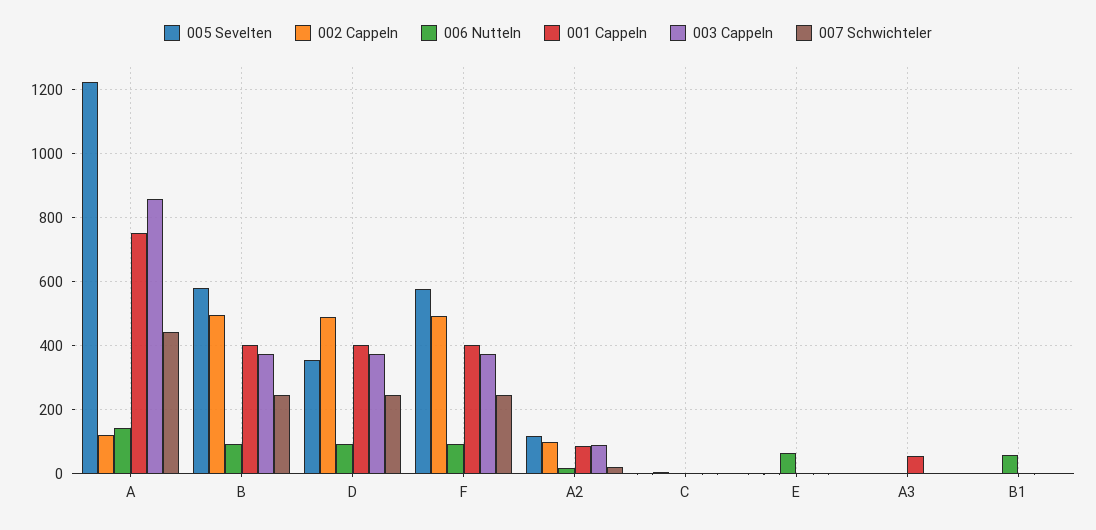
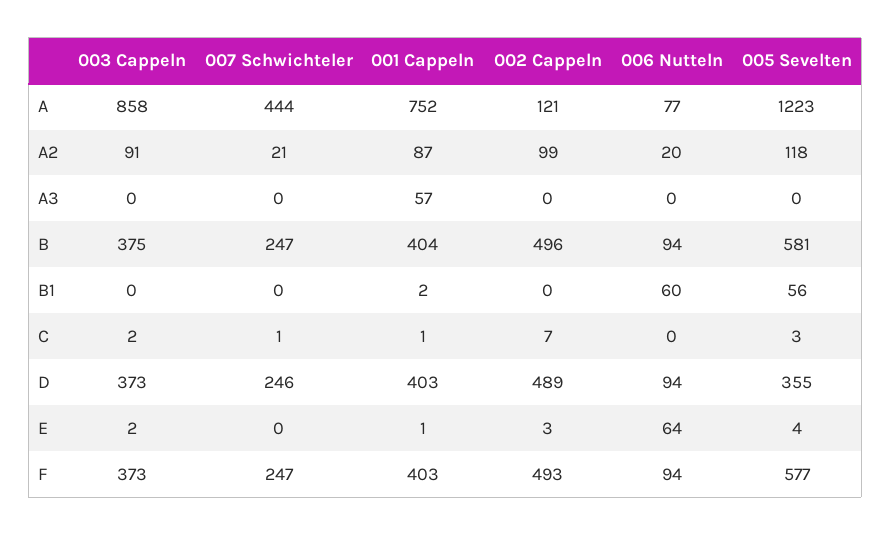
  {
    "005 Sevelten": {
      "A": 1223,
      "B": 581,
      "D": 355,
      "F": 577,
      "A2": 118,
      "C": 3,
      "E": 4,
      "A3": 0,
-     "B1": 0
+     "B1": 56
    },
    "002 Cappeln": {
      "A": 121,
      "B": 496,
      "D": 489,
      "F": 493,
      "A2": 99,
      "C": 7,
      "E": 3,
      "A3": 0,
      "B1": 0
    },
    "006 Nutteln": {
-     "A": 140,
+     "A": 77,
      "B": 94,
      "D": 94,
      "F": 94,
      "A2": 20,
      "C": 0,
      "E": 64,
      "A3": 0,
      "B1": 60
    },
    "001 Cappeln": {
      "A": 752,
      "B": 404,
      "D": 403,
      "F": 403,
      "A2": 87,
      "C": 1,
      "E": 1,
      "A3": 57,
      "B1": 2
    },
    "003 Cappeln": {
      "A": 858,
      "B": 375,
      "D": 373,
      "F": 373,
      "A2": 91,
      "C": 2,
      "E": 2,
      "A3": 0,
      "B1": 0
    },
    "007 Schwichteler": {
      "A": 444,
      "B": 247,
      "D": 246,
      "F": 247,
      "A2": 21,
      "C": 1,
      "E": 0,
      "A3": 0,
      "B1": 0
    }
  }

